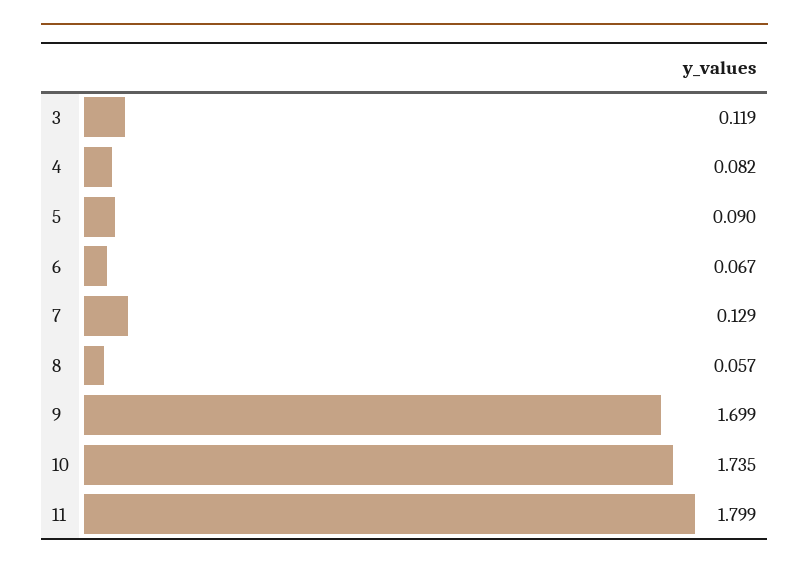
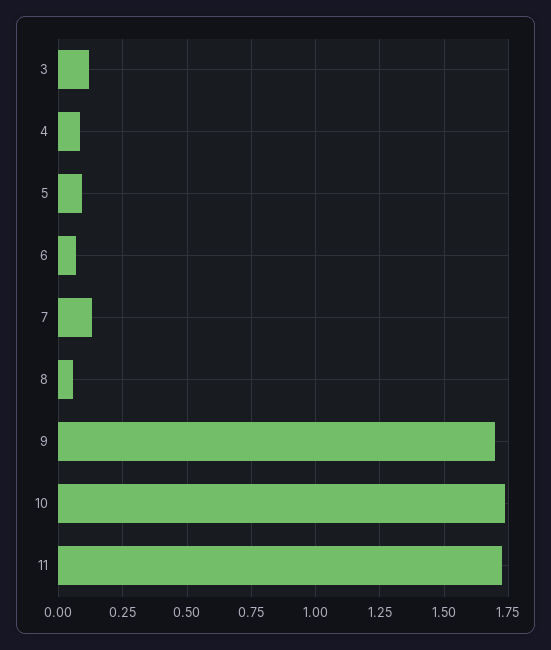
  {
    "3": 0.119,
    "4": 0.082,
    "5": 0.09,
    "6": 0.067,
    "7": 0.129,
    "8": 0.057,
    "9": 1.699,
    "10": 1.735,
-   "11": 1.799
+   "11": 1.725
  }

